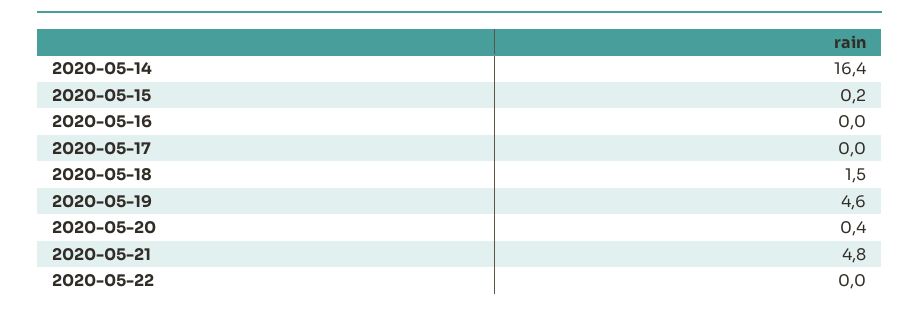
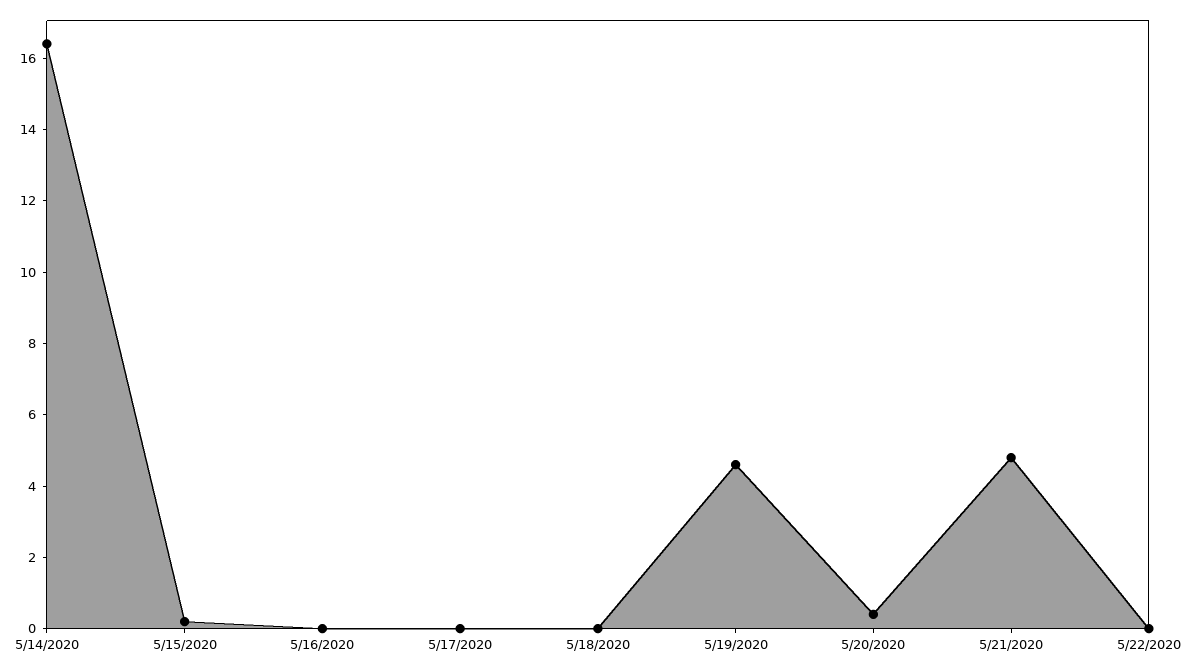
  {
    "2020-05-14": 16.4,
    "2020-05-15": 0.2,
    "2020-05-16": 0,
    "2020-05-17": 0,
-   "2020-05-18": 1.5,
+   "2020-05-18": 0,
    "2020-05-19": 4.6,
    "2020-05-20": 0.4,
    "2020-05-21": 4.8,
    "2020-05-22": 0
  }

